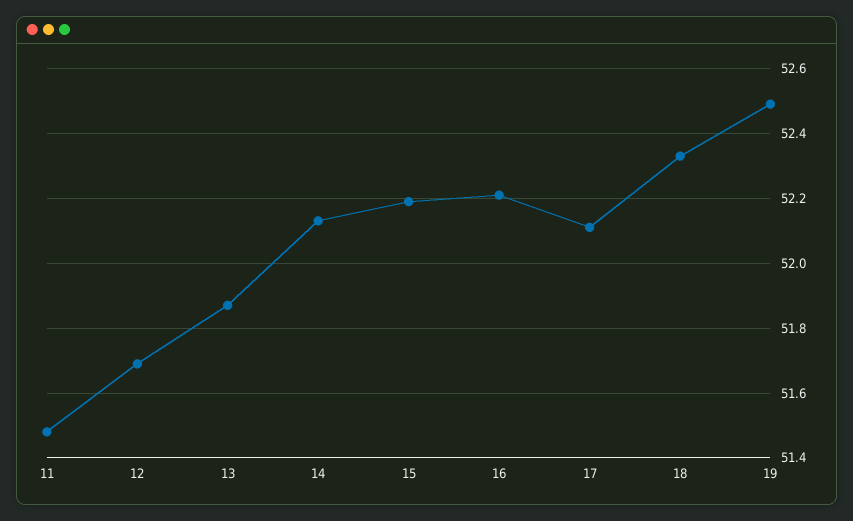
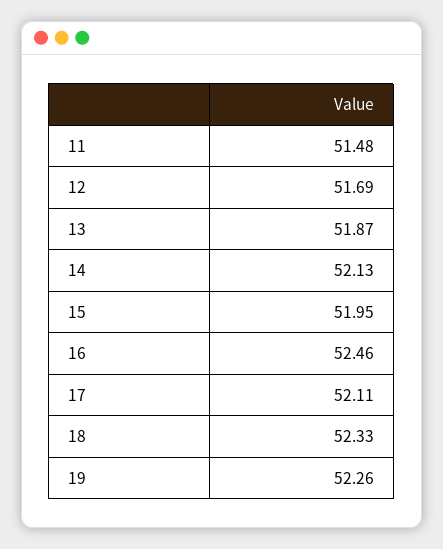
  {
    "11": 51.48,
    "12": 51.69,
    "13": 51.87,
    "14": 52.13,
-   "15": 52.2,
+   "15": 51.95,
-   "16": 52.2,
+   "16": 52.46,
    "17": 52.11,
    "18": 52.33,
-   "19": 52.5
+   "19": 52.26
  }

